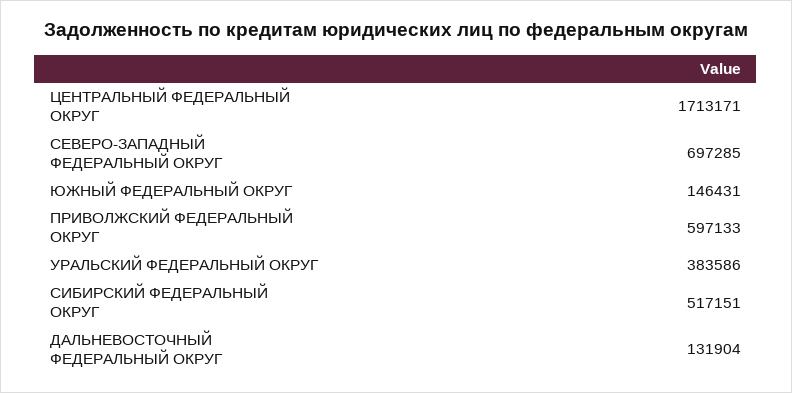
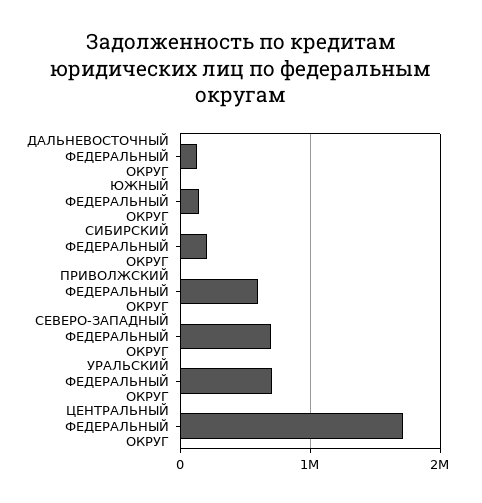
  {
    "ЦЕНТРАЛЬНЫЙ ФЕДЕРАЛЬНЫЙ ОКРУГ": 1713171,
    "СЕВЕРО-ЗАПАДНЫЙ ФЕДЕРАЛЬНЫЙ ОКРУГ": 697285,
    "ЮЖНЫЙ ФЕДЕРАЛЬНЫЙ ОКРУГ": 146431,
    "ПРИВОЛЖСКИЙ ФЕДЕРАЛЬНЫЙ ОКРУГ": 597133,
-   "УРАЛЬСКИЙ ФЕДЕРАЛЬНЫЙ ОКРУГ": 383586,
+   "УРАЛЬСКИЙ ФЕДЕРАЛЬНЫЙ ОКРУГ": 700000,
-   "СИБИРСКИЙ ФЕДЕРАЛЬНЫЙ ОКРУГ": 517151,
+   "СИБИРСКИЙ ФЕДЕРАЛЬНЫЙ ОКРУГ": 200000,
    "ДАЛЬНЕВОСТОЧНЫЙ ФЕДЕРАЛЬНЫЙ ОКРУГ": 131904
  }

